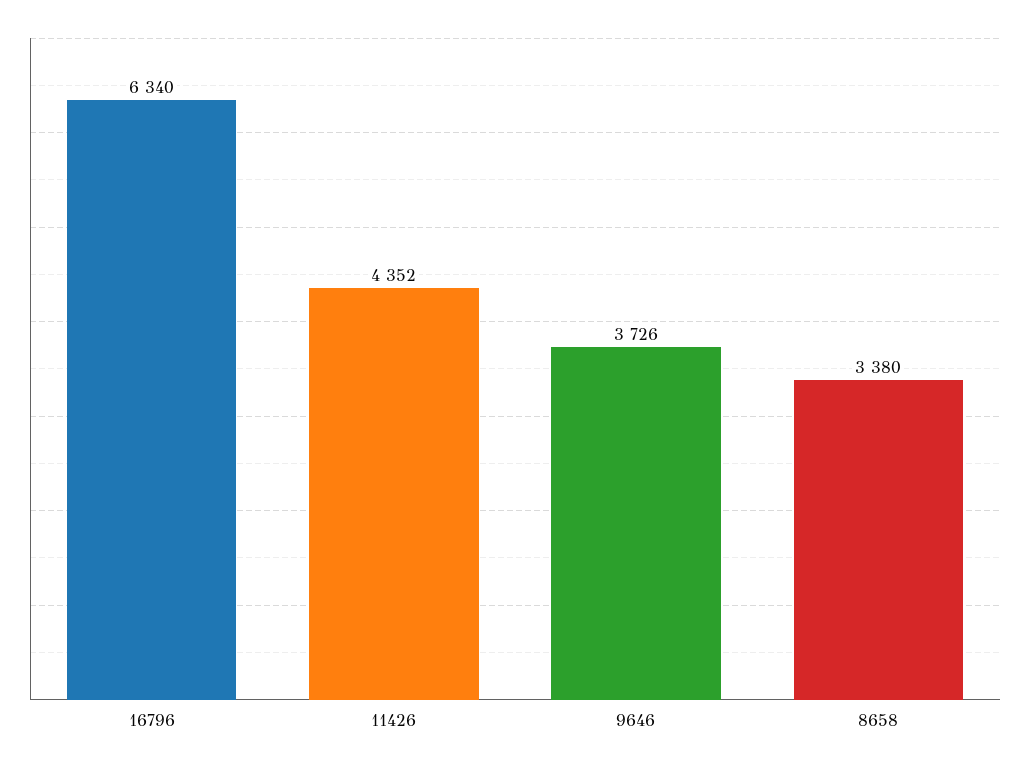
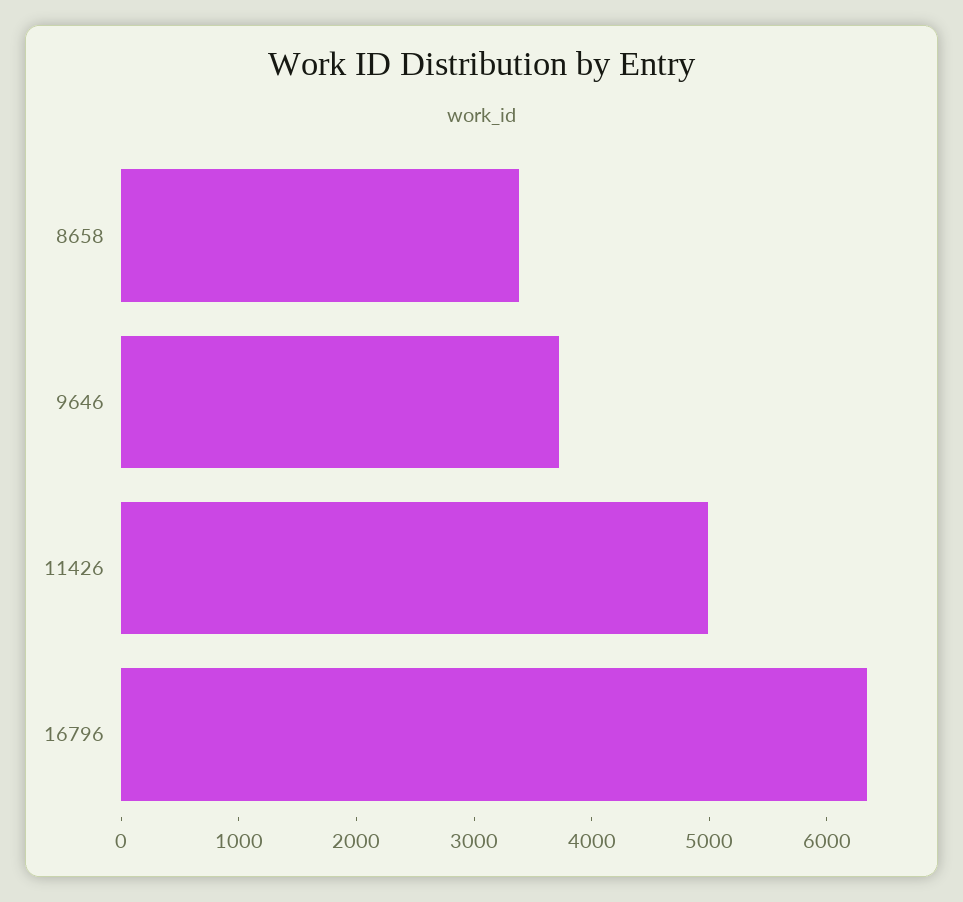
  {
    "16796": 6340,
-   "11426": 4352,
+   "11426": 5000,
    "9646": 3726,
    "8658": 3380
  }

